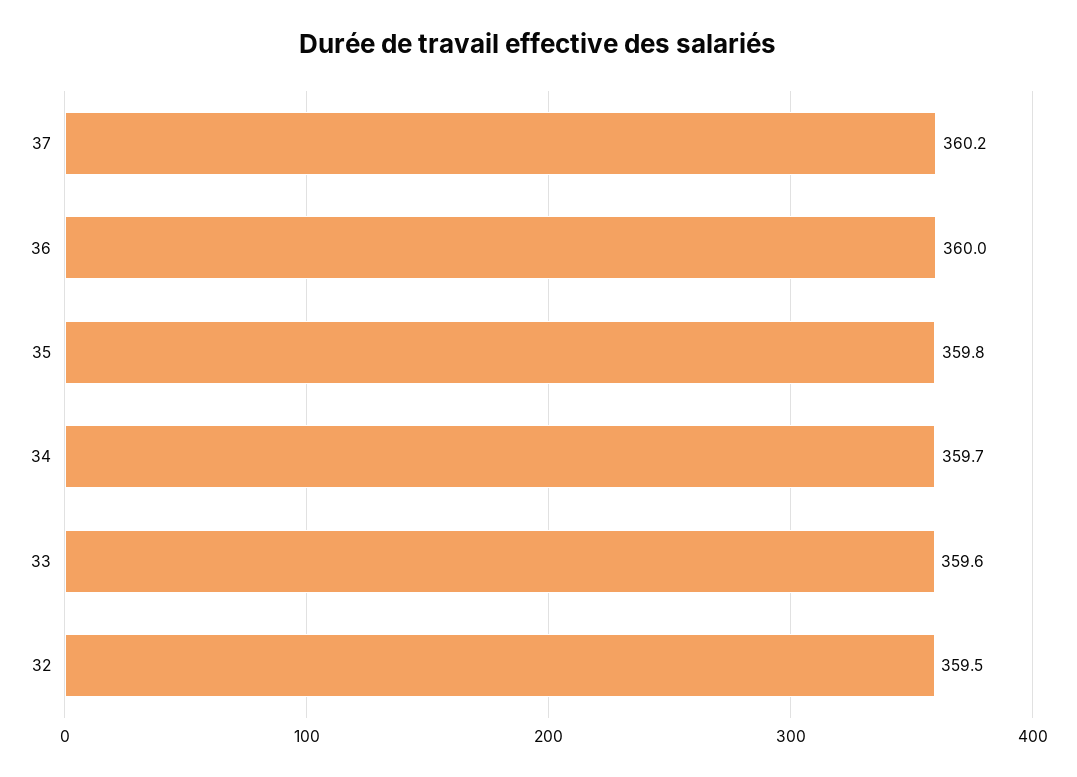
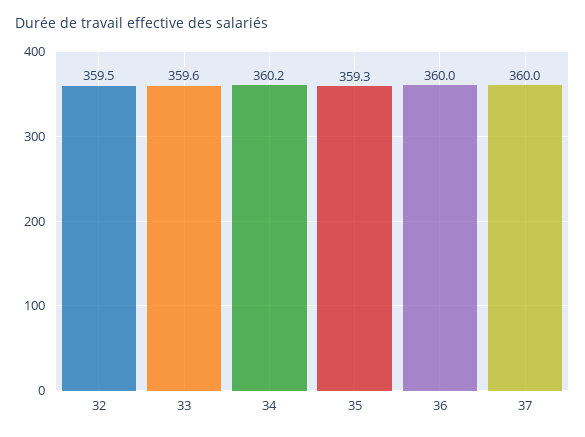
  {
-   "37": 360.2,
+   "37": 360,
    "36": 360,
-   "35": 359.8,
+   "35": 359.3,
-   "34": 359.7,
+   "34": 360.2,
    "33": 359.6,
    "32": 359.5
  }

